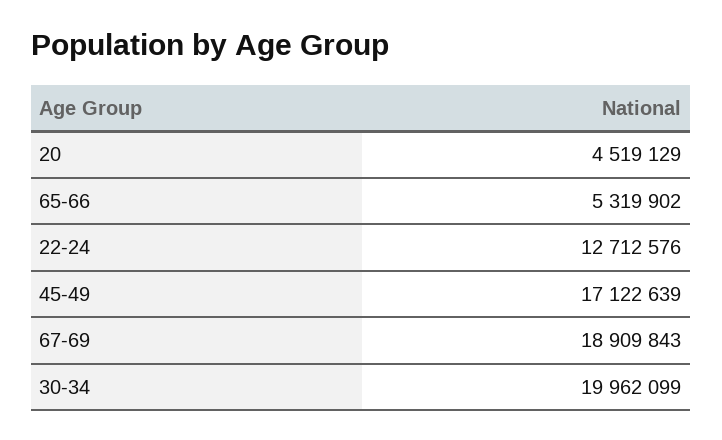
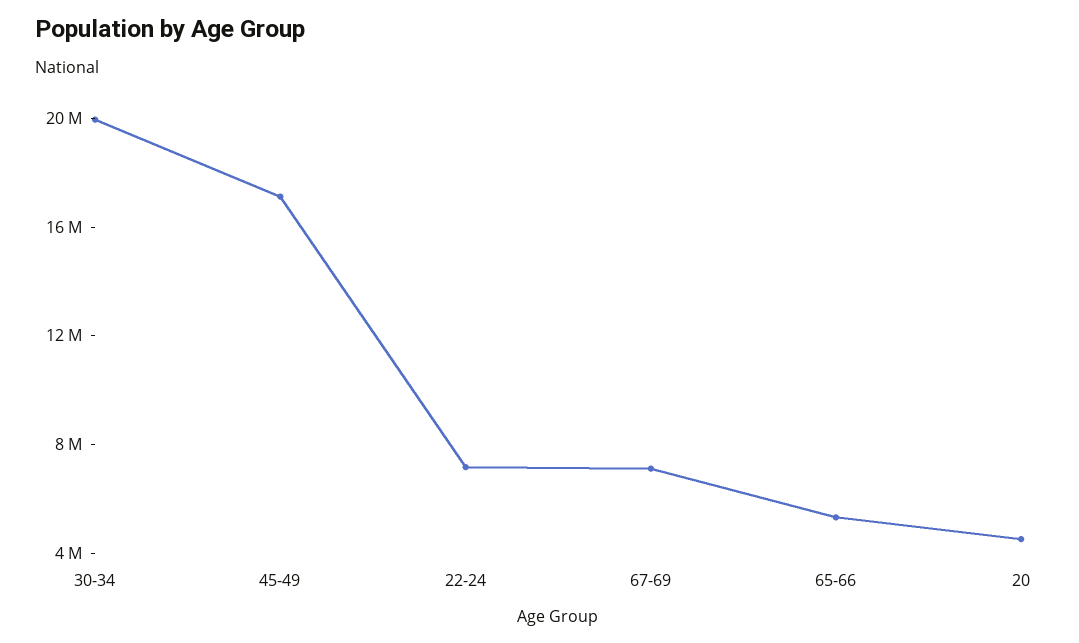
  {
    "20": 4519129,
    "65-66": 5319902,
-   "22-24": 12712576,
+   "22-24": 7000000,
    "45-49": 17122639,
-   "67-69": 18909843,
+   "67-69": 7000000,
    "30-34": 19962099
  }

